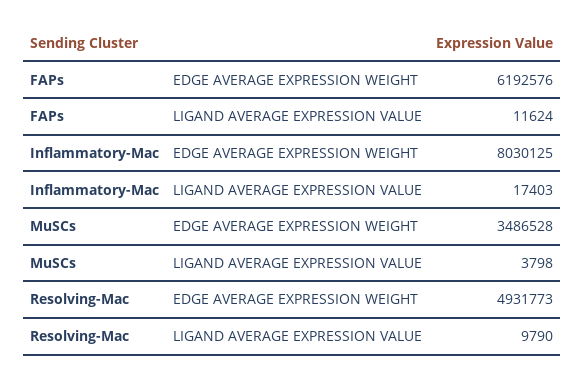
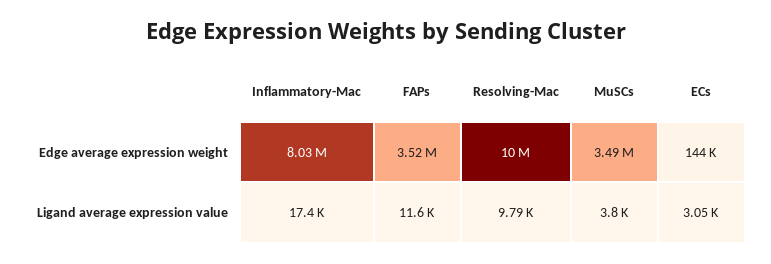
  {
    "FAPs": {
-     "EDGE AVERAGE EXPRESSION WEIGHT": 6192576,
+     "EDGE AVERAGE EXPRESSION WEIGHT": 3520000,
      "LIGAND AVERAGE EXPRESSION VALUE": 11624
    },
    "Inflammatory-Mac": {
      "EDGE AVERAGE EXPRESSION WEIGHT": 8030125,
      "LIGAND AVERAGE EXPRESSION VALUE": 17403
    },
    "MuSCs": {
      "EDGE AVERAGE EXPRESSION WEIGHT": 3486528,
      "LIGAND AVERAGE EXPRESSION VALUE": 3798
    },
    "Resolving-Mac": {
-     "EDGE AVERAGE EXPRESSION WEIGHT": 4931773,
+     "EDGE AVERAGE EXPRESSION WEIGHT": 10000000,
      "LIGAND AVERAGE EXPRESSION VALUE": 9790
-   }
+   },
+   "ECs": {
+     "EDGE AVERAGE EXPRESSION WEIGHT": 144000,
+     "LIGAND AVERAGE EXPRESSION VALUE": 3050
+   }
  }

